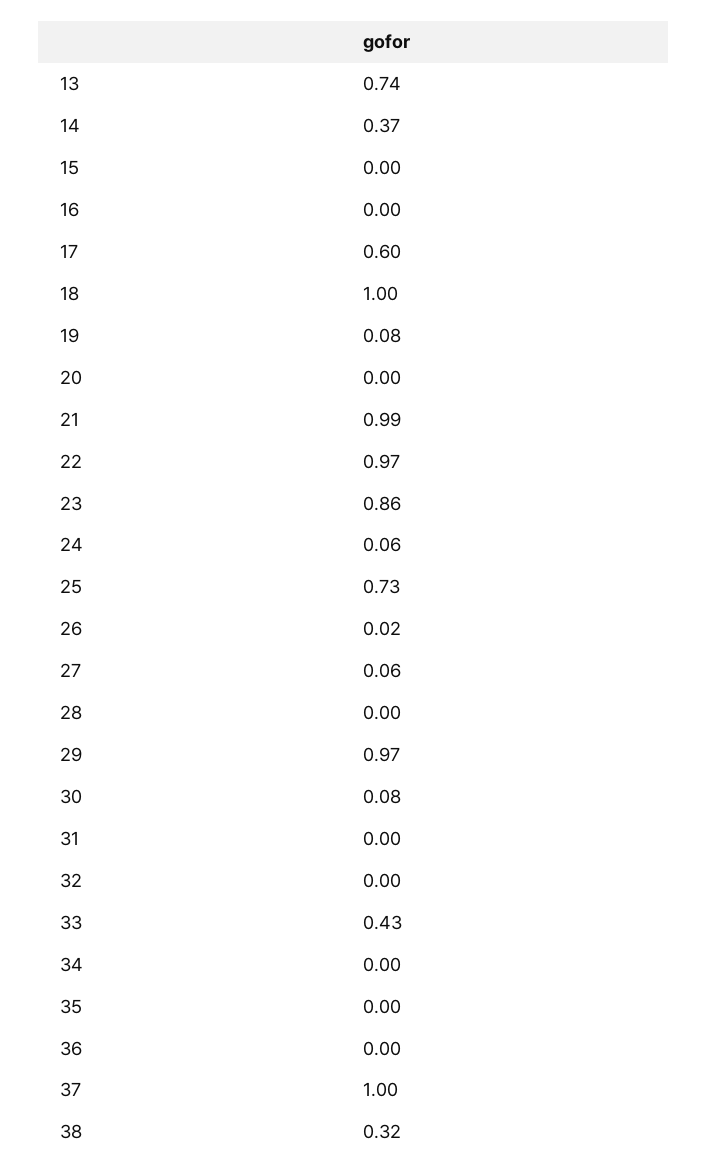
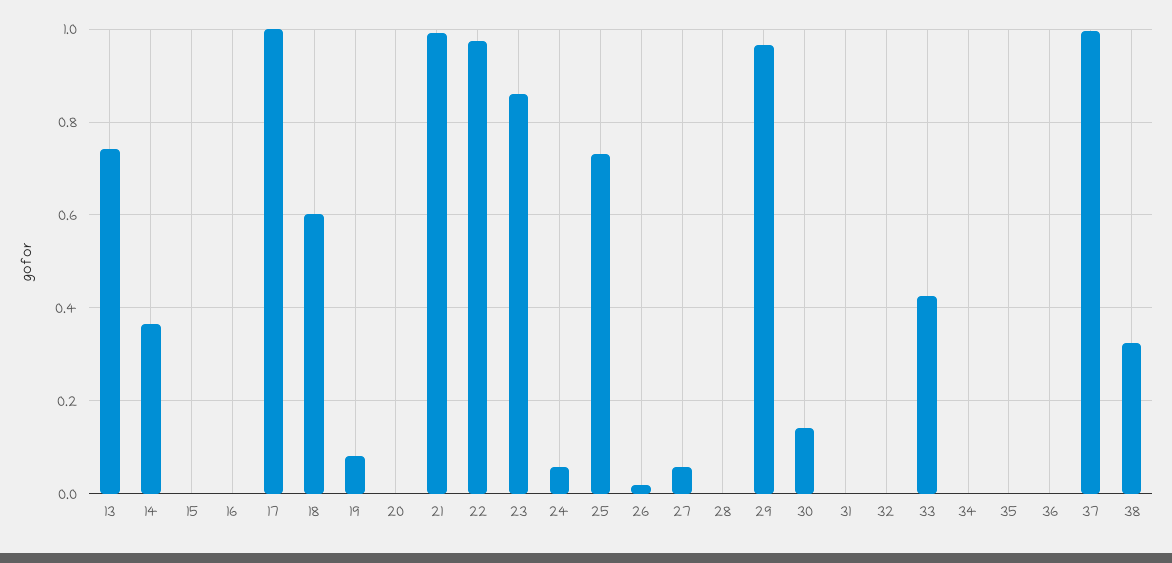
  {
    "13": 0.74,
    "14": 0.37,
    "15": 0,
    "16": 0,
-   "17": 0.6,
+   "17": 1,
-   "18": 1,
+   "18": 0.6,
    "19": 0.08,
    "20": 0,
    "21": 0.99,
    "22": 0.97,
    "23": 0.86,
    "24": 0.06,
    "25": 0.73,
    "26": 0.02,
    "27": 0.06,
    "28": 0,
    "29": 0.97,
-   "30": 0.08,
+   "30": 0.14,
    "31": 0,
    "32": 0,
    "33": 0.43,
    "34": 0,
    "35": 0,
    "36": 0,
    "37": 1,
    "38": 0.32
  }

